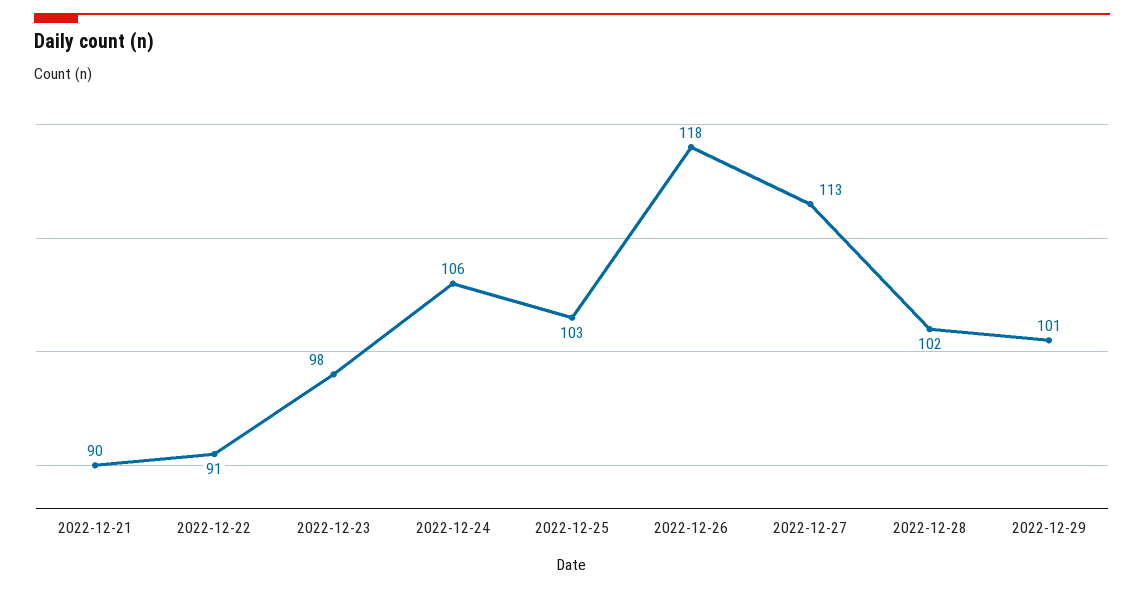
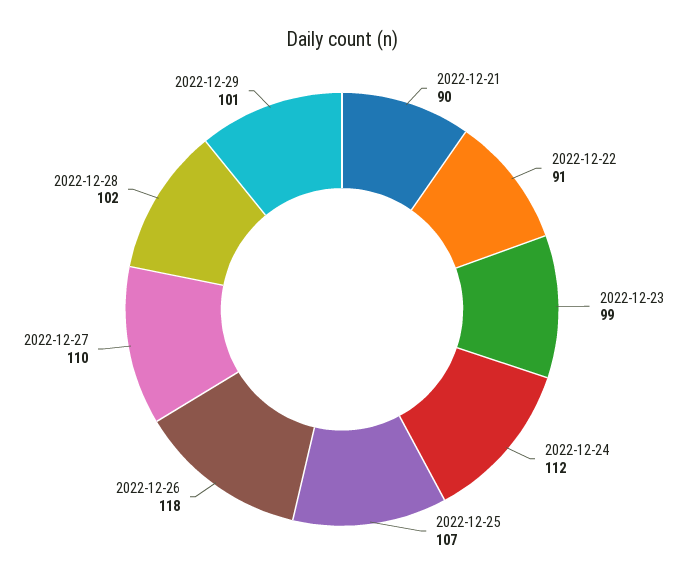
  {
    "2022-12-21": 90,
    "2022-12-22": 91,
-   "2022-12-23": 98,
+   "2022-12-23": 99,
-   "2022-12-24": 106,
+   "2022-12-24": 112,
-   "2022-12-25": 103,
+   "2022-12-25": 107,
    "2022-12-26": 118,
-   "2022-12-27": 113,
+   "2022-12-27": 110,
    "2022-12-28": 102,
    "2022-12-29": 101
  }

